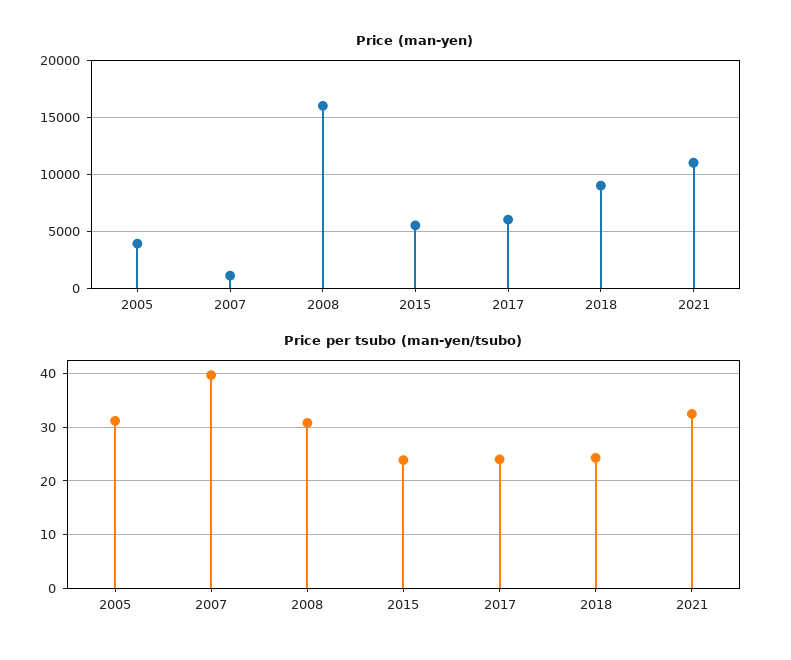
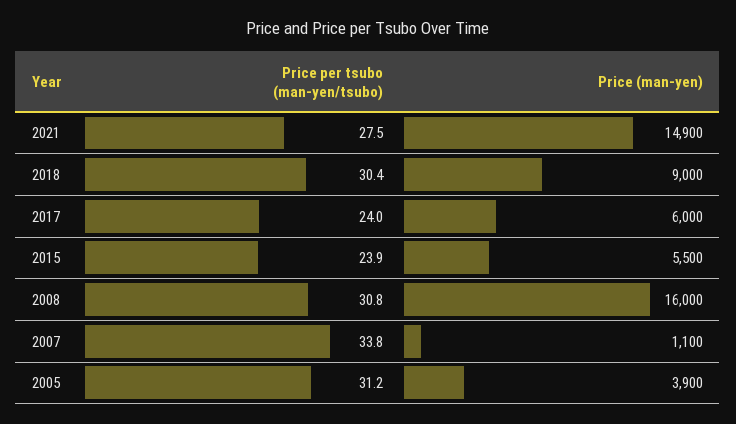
  {
    "Price (man-yen)": {
      "2005": 3900,
      "2007": 1100,
      "2008": 16000,
      "2015": 5500,
      "2017": 6000,
      "2018": 9000,
-     "2021": 11000
+     "2021": 14900
    },
    "Price per tsubo (man-yen/tsubo)": {
      "2005": 31.2,
-     "2007": 40,
+     "2007": 33.8,
      "2008": 30.8,
      "2015": 23.9,
      "2017": 24,
-     "2018": 24,
+     "2018": 30.4,
-     "2021": 32
+     "2021": 27.5
    }
  }

